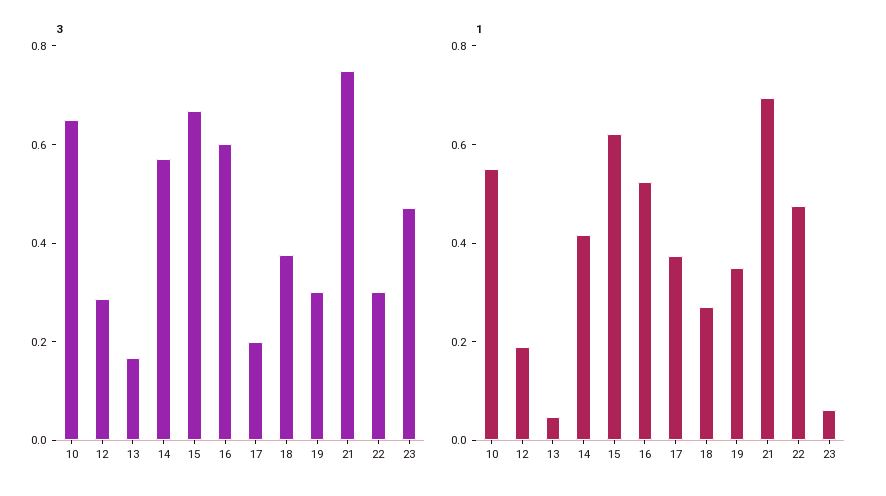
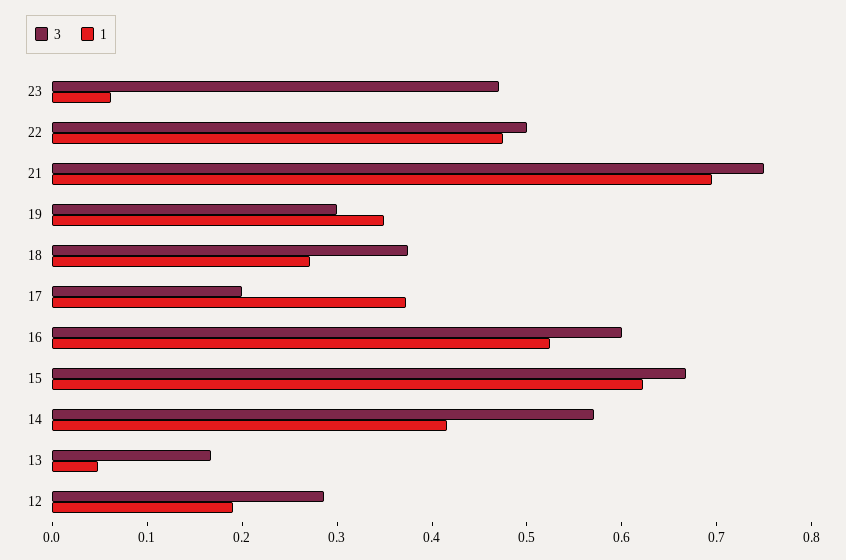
  {
    "3": {
-     "10": 0.65,
      "12": 0.28,
      "13": 0.16,
      "14": 0.58,
      "15": 0.66,
      "16": 0.6,
      "17": 0.2,
      "18": 0.38,
      "19": 0.3,
      "21": 0.76,
-     "22": 0.3,
+     "22": 0.5,
      "23": 0.48
    },
    "1": {
-     "10": 0.55,
      "12": 0.2,
      "13": 0.04,
      "14": 0.42,
      "15": 0.62,
      "16": 0.52,
      "17": 0.38,
      "18": 0.28,
      "19": 0.34,
      "21": 0.7,
      "22": 0.48,
      "23": 0.06
    }
  }

